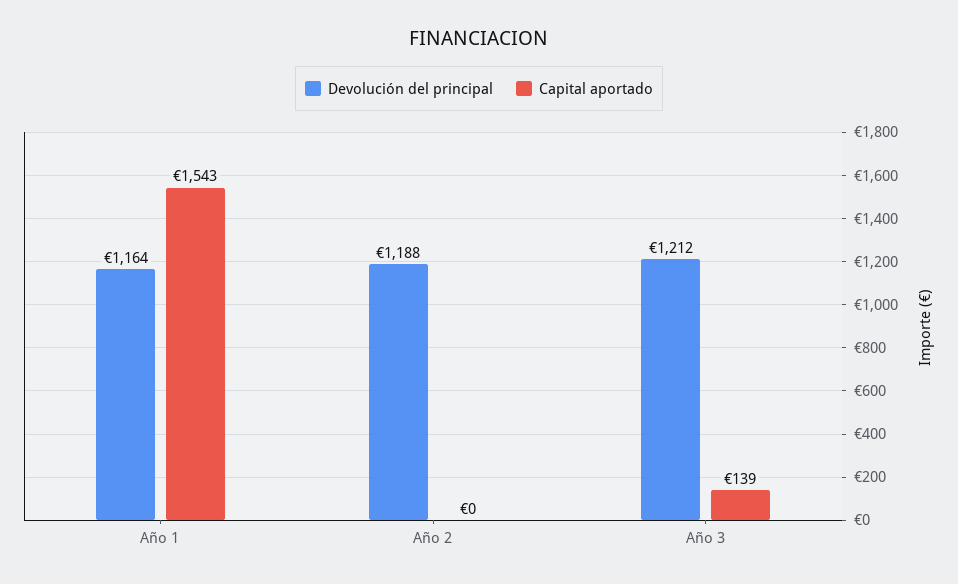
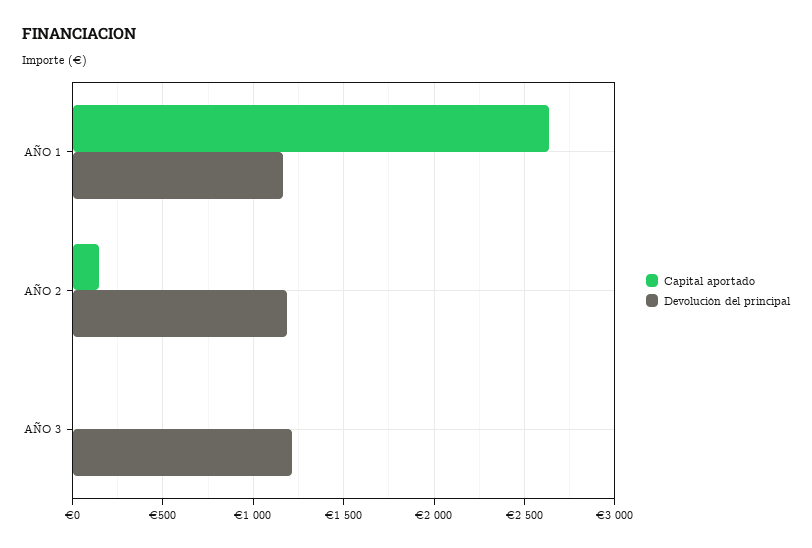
  {
    "Devolución del principal": {
      "Año 1": 1164,
      "Año 2": 1188,
      "Año 3": 1212
    },
    "Capital aportado": {
-     "Año 1": 1543,
+     "Año 1": 2650,
-     "Año 2": 0,
+     "Año 2": 150,
-     "Año 3": 139
+     "Año 3": 0
    }
  }

